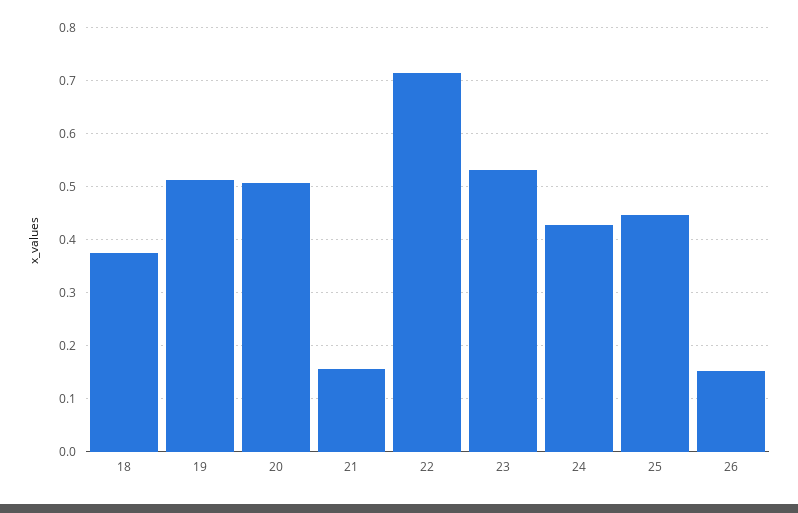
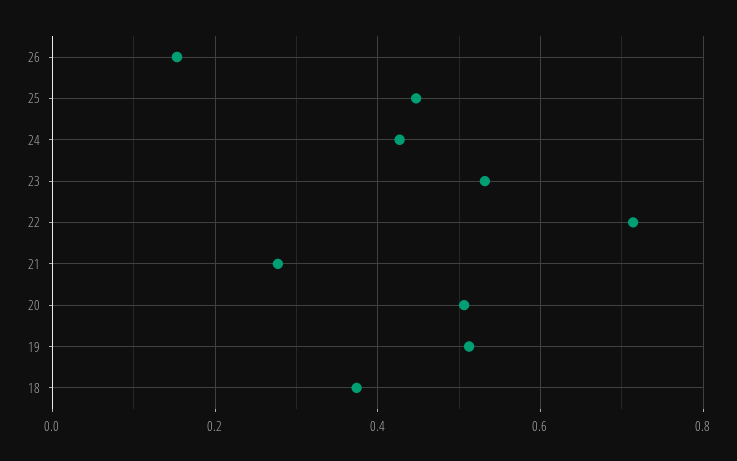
  {
    "18": 0.38,
    "19": 0.52,
    "20": 0.5,
-   "21": 0.16,
+   "21": 0.28,
    "22": 0.72,
    "23": 0.54,
    "24": 0.42,
    "25": 0.44,
    "26": 0.16
  }

